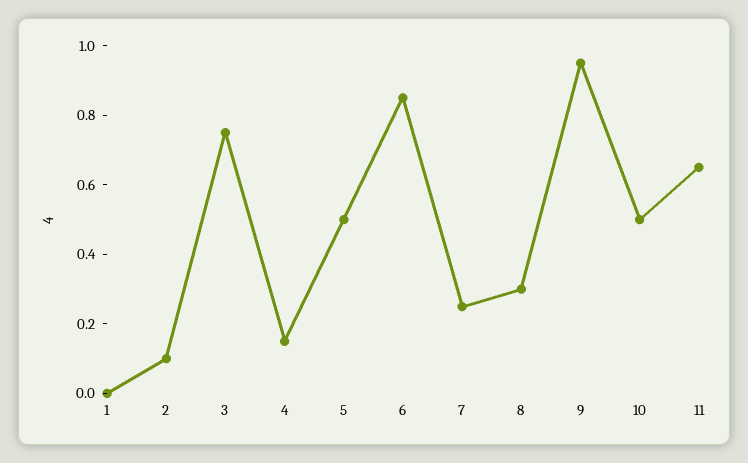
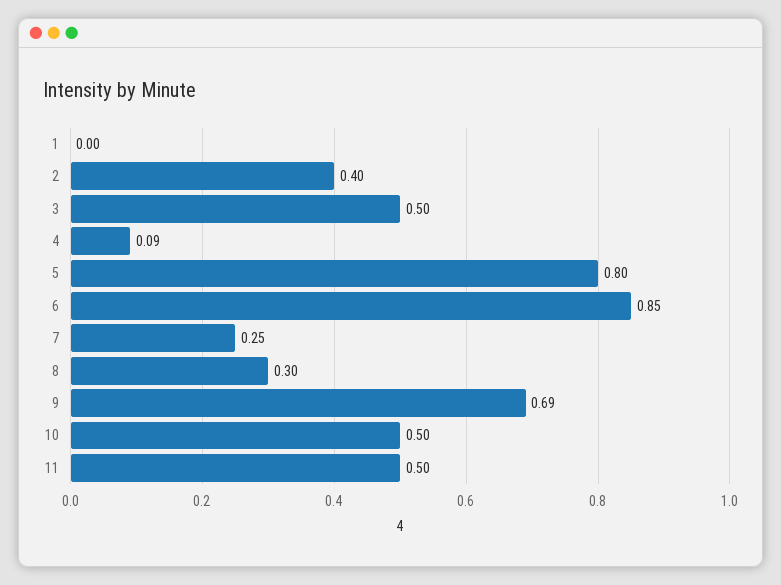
  {
    "1": 0,
-   "2": 0.1,
+   "2": 0.4,
-   "3": 0.75,
+   "3": 0.5,
-   "4": 0.15,
+   "4": 0.09,
-   "5": 0.5,
+   "5": 0.8,
    "6": 0.85,
    "7": 0.25,
    "8": 0.3,
-   "9": 0.95,
+   "9": 0.69,
    "10": 0.5,
-   "11": 0.65
+   "11": 0.5
  }

